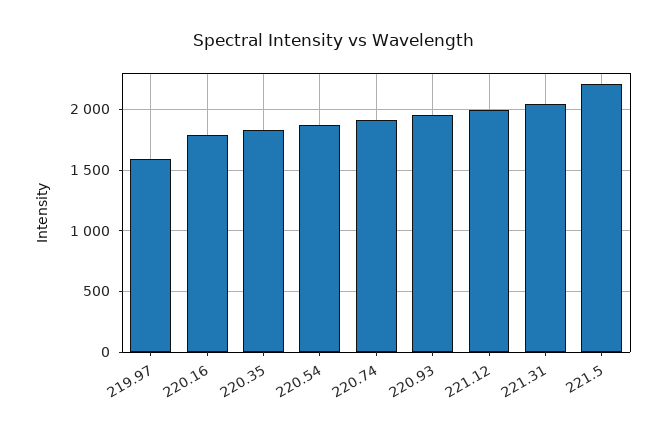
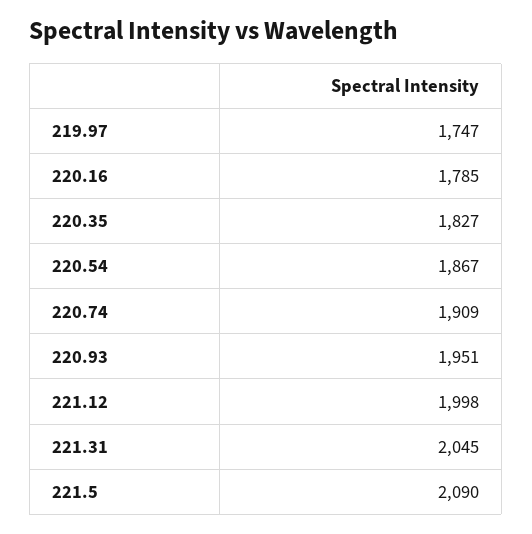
  {
-   "219.97": 1600,
+   "219.97": 1747,
    "220.16": 1785,
    "220.35": 1827,
    "220.54": 1867,
    "220.74": 1909,
    "220.93": 1951,
    "221.12": 1998,
    "221.31": 2045,
-   "221.5": 2200
+   "221.5": 2090
  }

